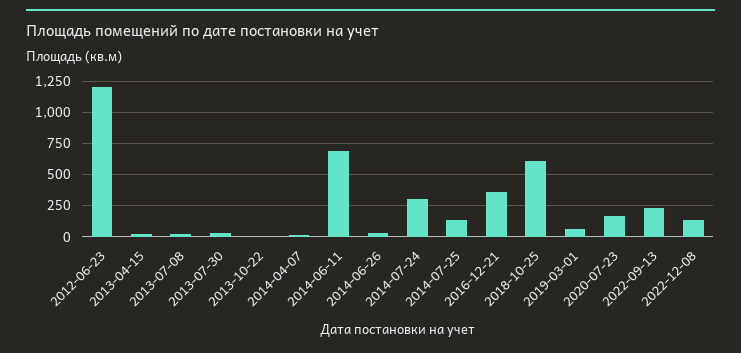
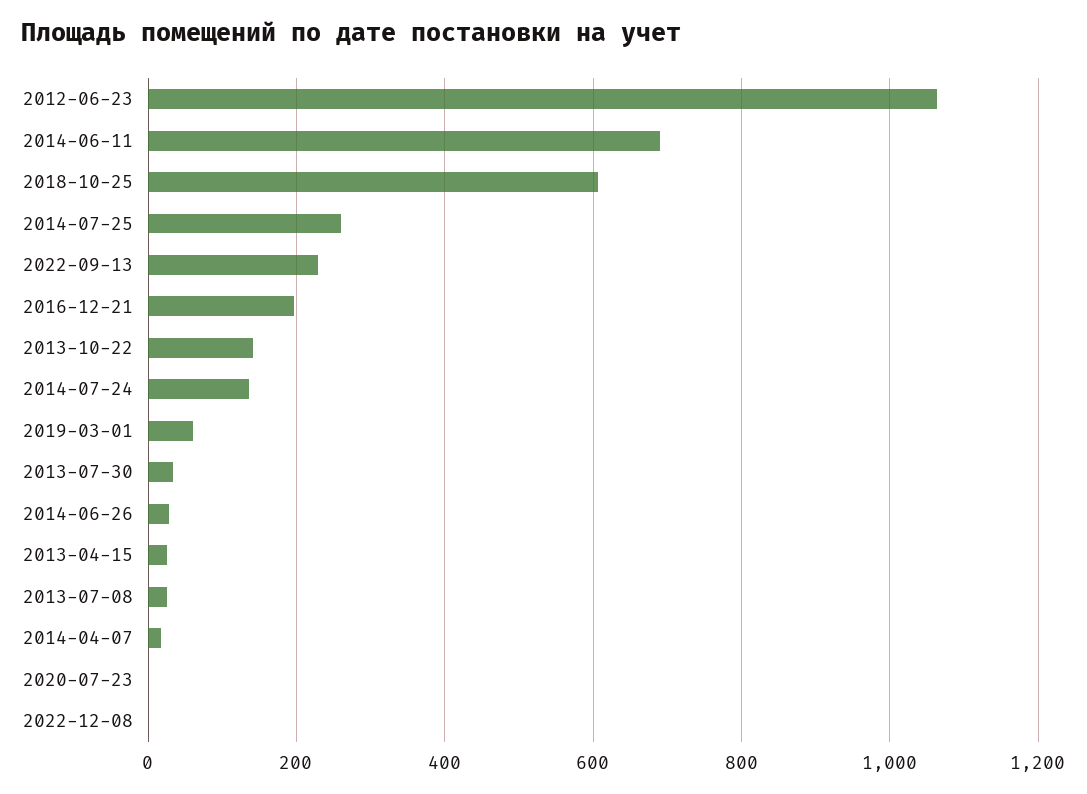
  {
-   "2012-06-23": 1200,
+   "2012-06-23": 1060,
    "2013-04-15": 20,
    "2013-07-08": 20,
    "2013-07-30": 40,
-   "2013-10-22": 0,
+   "2013-10-22": 140,
    "2014-04-07": 20,
    "2014-06-11": 700,
    "2014-06-26": 20,
-   "2014-07-24": 300,
+   "2014-07-24": 140,
-   "2014-07-25": 150,
+   "2014-07-25": 260,
-   "2016-12-21": 350,
+   "2016-12-21": 200,
    "2018-10-25": 600,
    "2019-03-01": 60,
-   "2020-07-23": 150,
+   "2020-07-23": 0,
    "2022-09-13": 220,
-   "2022-12-08": 150
+   "2022-12-08": 0
  }

